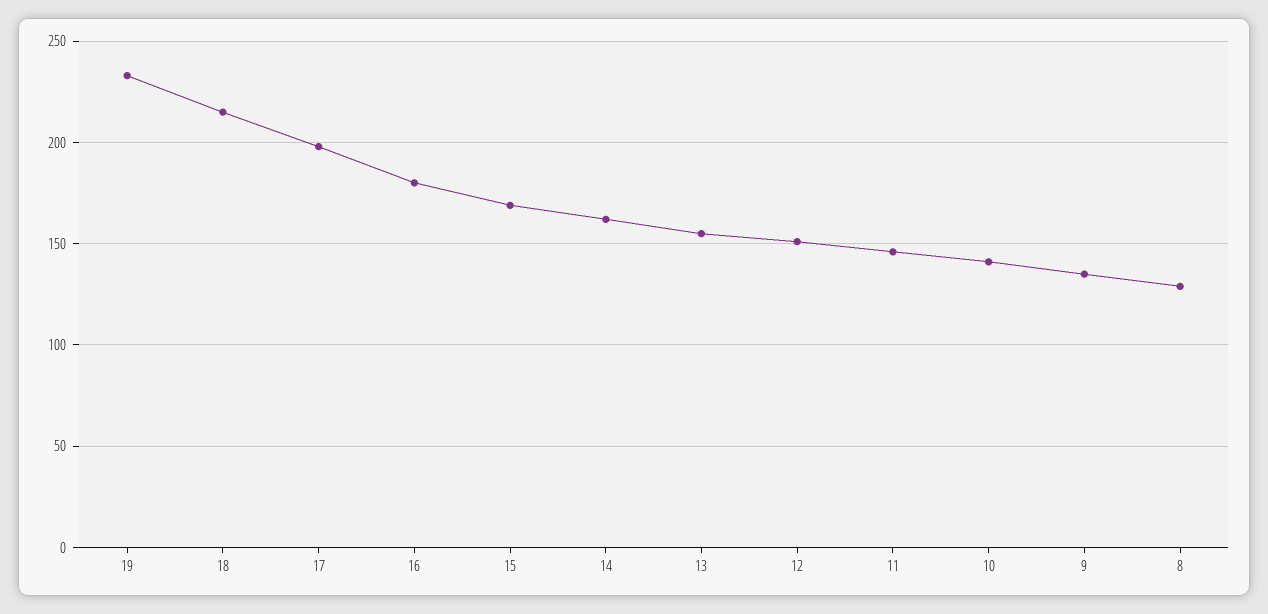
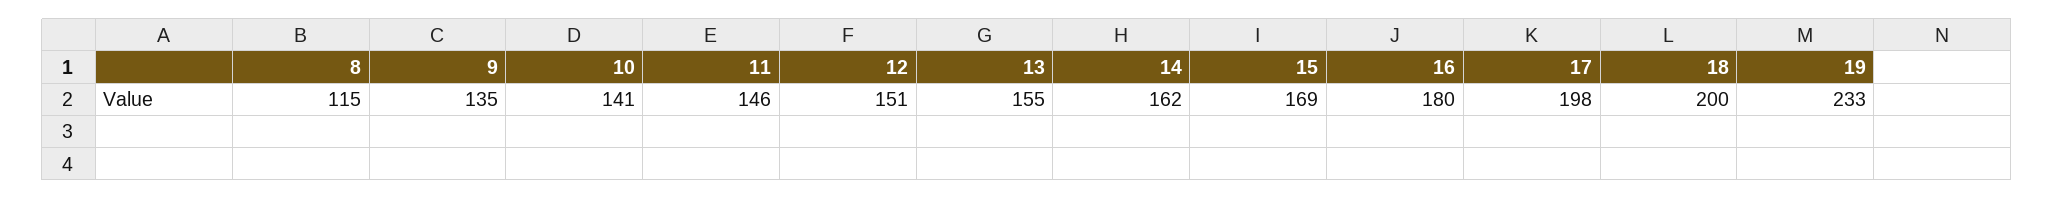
  {
    "19": 233,
-   "18": 215,
+   "18": 200,
    "17": 198,
    "16": 180,
    "15": 169,
    "14": 162,
    "13": 155,
    "12": 151,
    "11": 146,
    "10": 141,
    "9": 135,
-   "8": 130
+   "8": 115
  }

